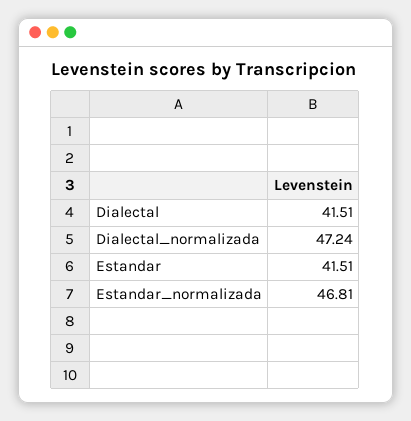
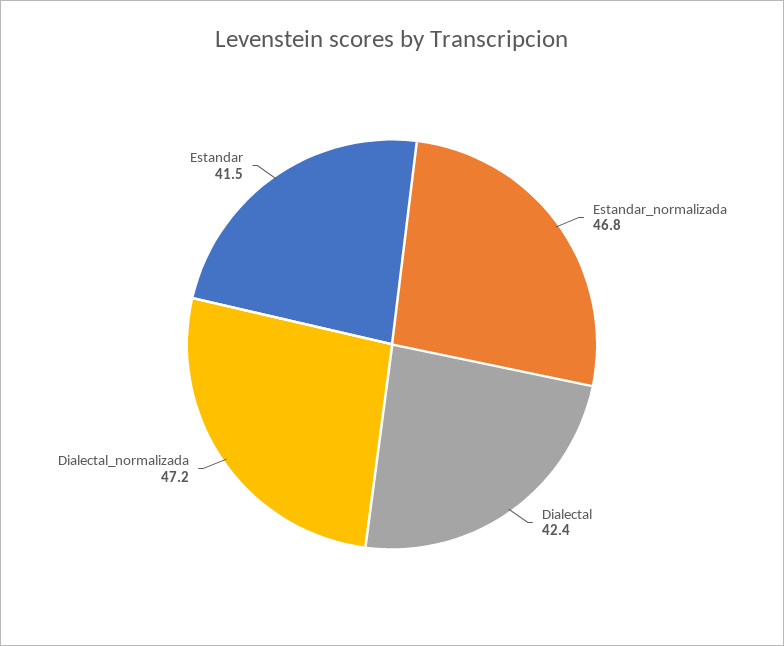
  {
-   "Dialectal": 41.51,
+   "Dialectal": 42.4,
    "Dialectal_normalizada": 47.24,
    "Estandar": 41.51,
    "Estandar_normalizada": 46.81
  }

